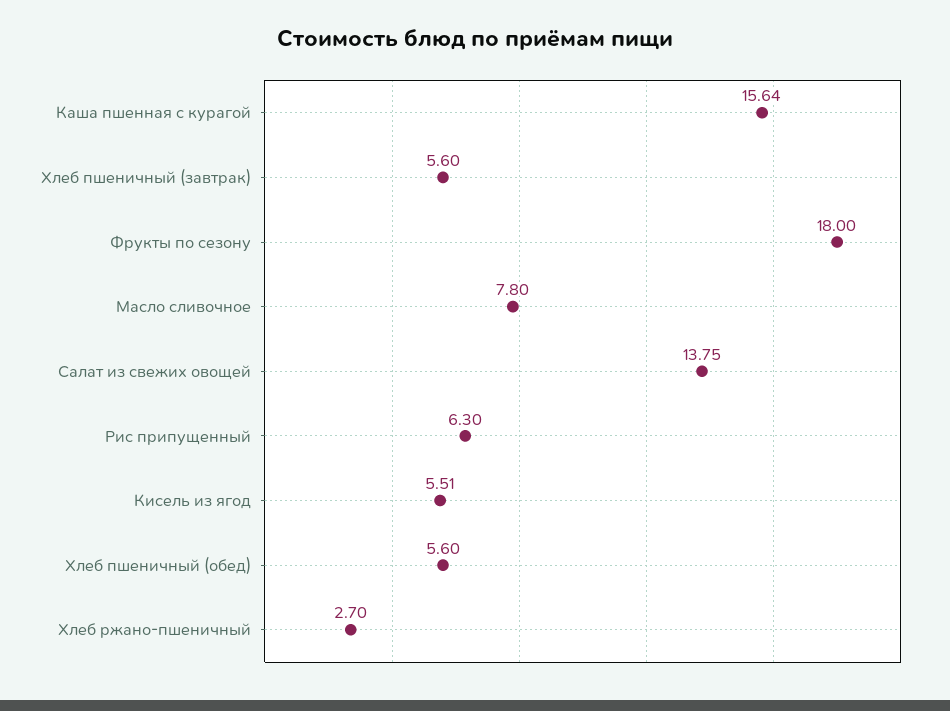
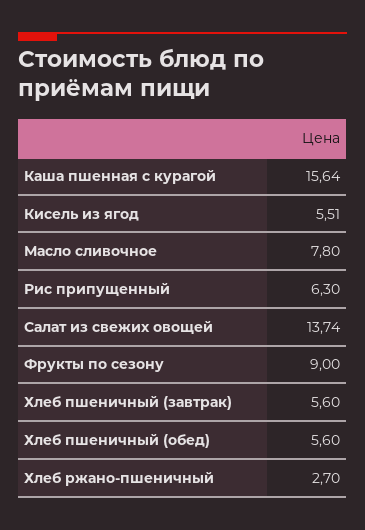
  {
    "Каша пшенная с курагой": 15.64,
    "Хлеб пшеничный (завтрак)": 5.6,
-   "Фрукты по сезону": 18,
+   "Фрукты по сезону": 9,
    "Масло сливочное": 7.8,
-   "Салат из свежих овощей": 13.75,
+   "Салат из свежих овощей": 13.74,
    "Рис припущенный": 6.3,
    "Кисель из ягод": 5.51,
    "Хлеб пшеничный (обед)": 5.6,
    "Хлеб ржано-пшеничный": 2.7
  }

